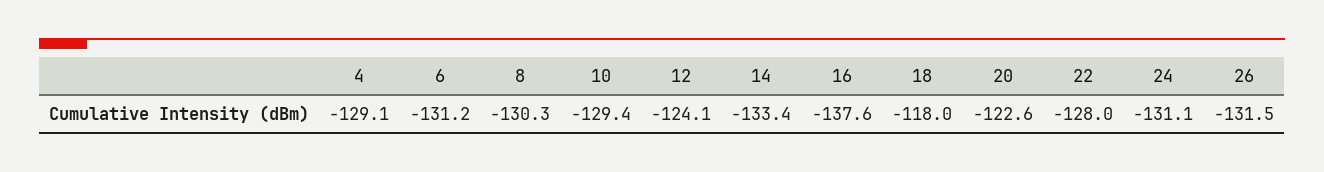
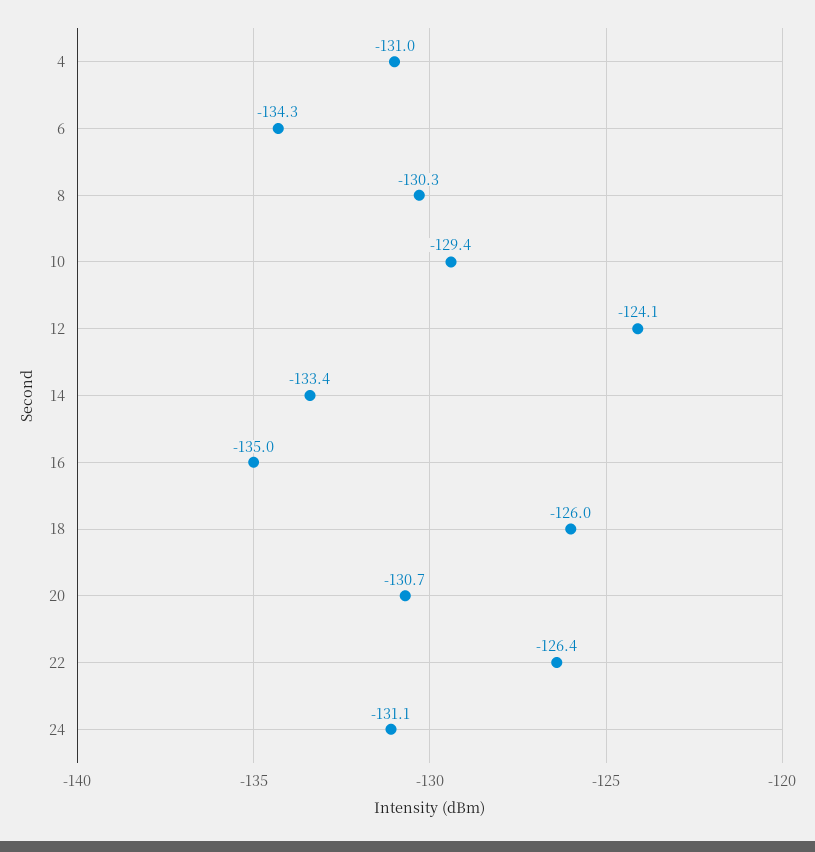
  {
-   "4": -129.1,
+   "4": -131,
-   "6": -131.2,
+   "6": -134.3,
    "8": -130.3,
    "10": -129.4,
    "12": -124.1,
    "14": -133.4,
-   "16": -137.6,
+   "16": -135,
-   "18": -118,
+   "18": -126,
-   "20": -122.6,
+   "20": -130.7,
-   "22": -128,
+   "22": -126.4,
-   "24": -131.1,
+   "24": -131.1
-   "26": -131.5
  }

